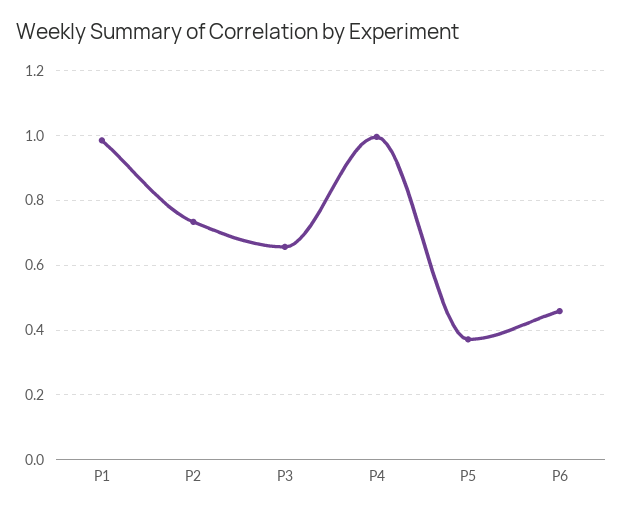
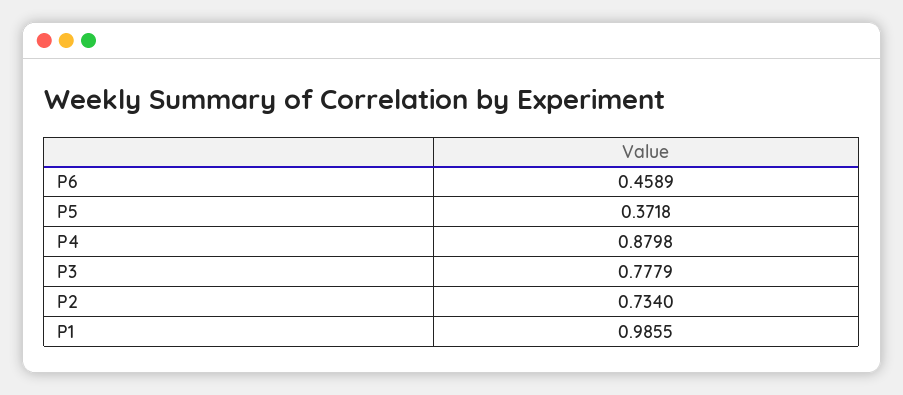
  {
    "P1": 0.9855,
    "P2": 0.734,
-   "P3": 0.66,
+   "P3": 0.7779,
-   "P4": 1,
+   "P4": 0.8798,
    "P5": 0.3718,
    "P6": 0.4589
  }

